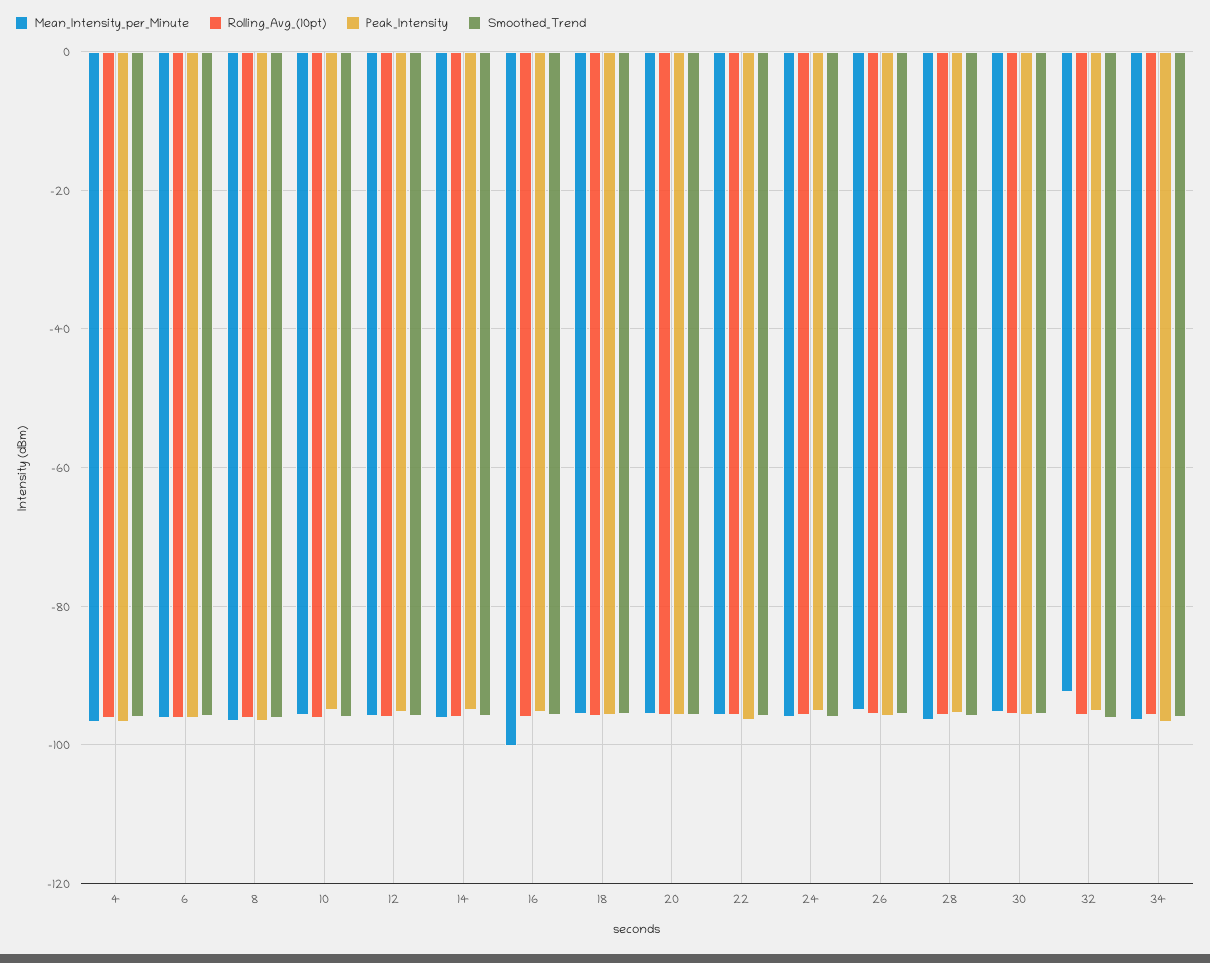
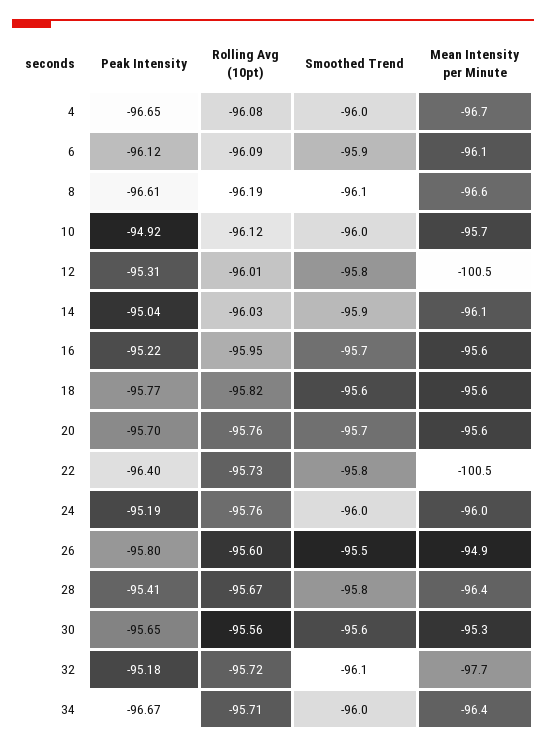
  {
    "Mean_Intensity_per_Minute": {
      "4": -96.7,
      "6": -96.1,
      "8": -96.6,
      "10": -95.7,
-     "12": -96,
+     "12": -100.5,
      "14": -96.1,
-     "16": -100,
+     "16": -95.6,
      "18": -95.6,
      "20": -95.6,
-     "22": -96,
+     "22": -100.5,
      "24": -96,
      "26": -94.9,
      "28": -96.4,
      "30": -95.3,
-     "32": -92,
+     "32": -97.7,
      "34": -96.4
    },
    "Rolling_Avg_(10pt)": {
      "4": -96.08,
      "6": -96.09,
      "8": -96.19,
      "10": -96.12,
      "12": -96.01,
      "14": -96.03,
      "16": -95.95,
      "18": -95.82,
      "20": -95.76,
      "22": -95.73,
      "24": -95.76,
      "26": -95.6,
      "28": -95.67,
      "30": -95.56,
      "32": -95.72,
      "34": -95.71
    },
    "Peak_Intensity": {
      "4": -96.65,
      "6": -96.12,
      "8": -96.61,
      "10": -94.92,
      "12": -95.31,
      "14": -95.04,
      "16": -95.22,
      "18": -95.77,
      "20": -95.7,
      "22": -96.4,
      "24": -95.19,
      "26": -95.8,
      "28": -95.41,
      "30": -95.65,
      "32": -95.18,
      "34": -96.67
    },
    "Smoothed_Trend": {
      "4": -96,
      "6": -95.9,
      "8": -96.1,
      "10": -96,
      "12": -95.8,
      "14": -95.9,
      "16": -95.7,
      "18": -95.6,
      "20": -95.7,
      "22": -95.8,
      "24": -96,
      "26": -95.5,
      "28": -95.8,
      "30": -95.6,
      "32": -96.1,
      "34": -96
    }
  }

